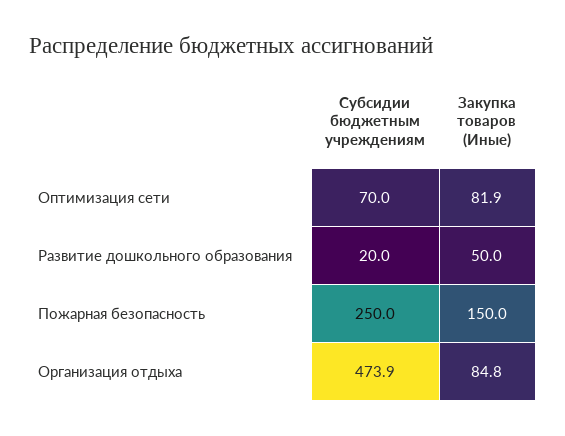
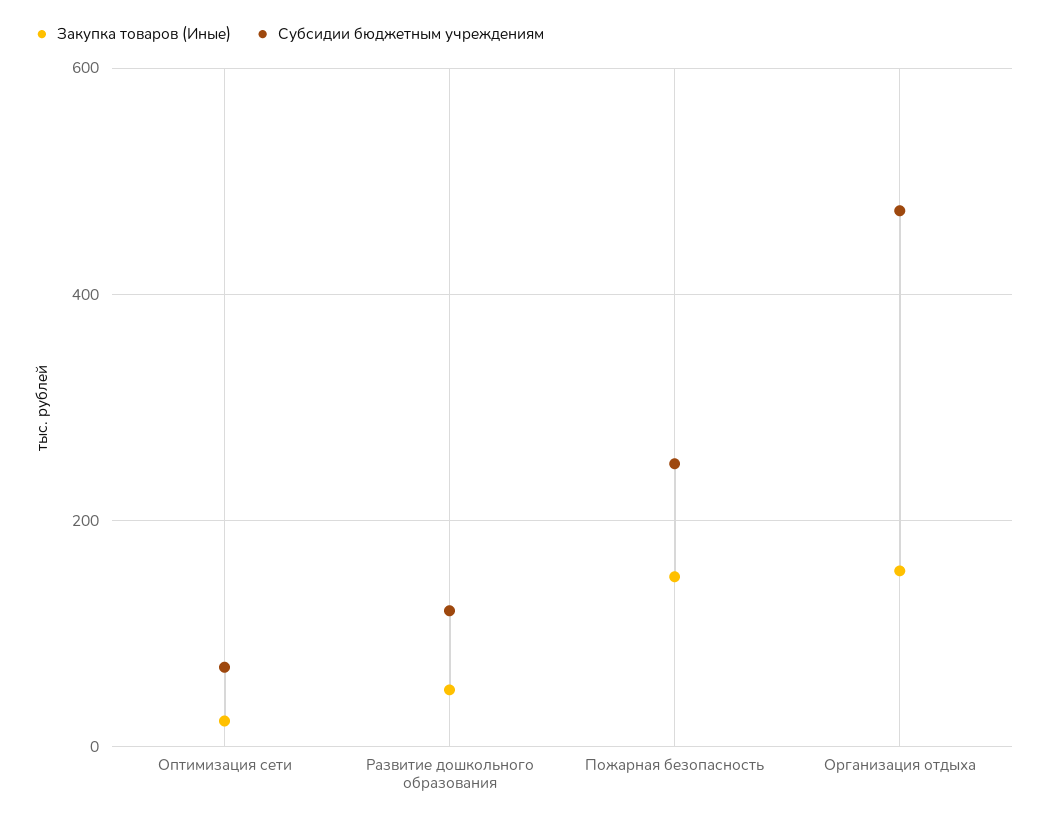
  {
    "Субсидии бюджетным учреждениям": {
      "Оптимизация сети": 70,
-     "Развитие дошкольного образования": 20,
+     "Развитие дошкольного образования": 120,
      "Пожарная безопасность": 250,
      "Организация отдыха": 473.9
    },
    "Закупка товаров (Иные)": {
-     "Оптимизация сети": 81.9,
+     "Оптимизация сети": 20,
      "Развитие дошкольного образования": 50,
      "Пожарная безопасность": 150,
-     "Организация отдыха": 84.8
+     "Организация отдыха": 160
    }
  }

